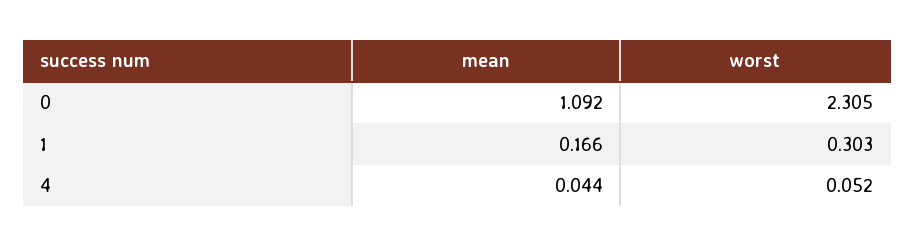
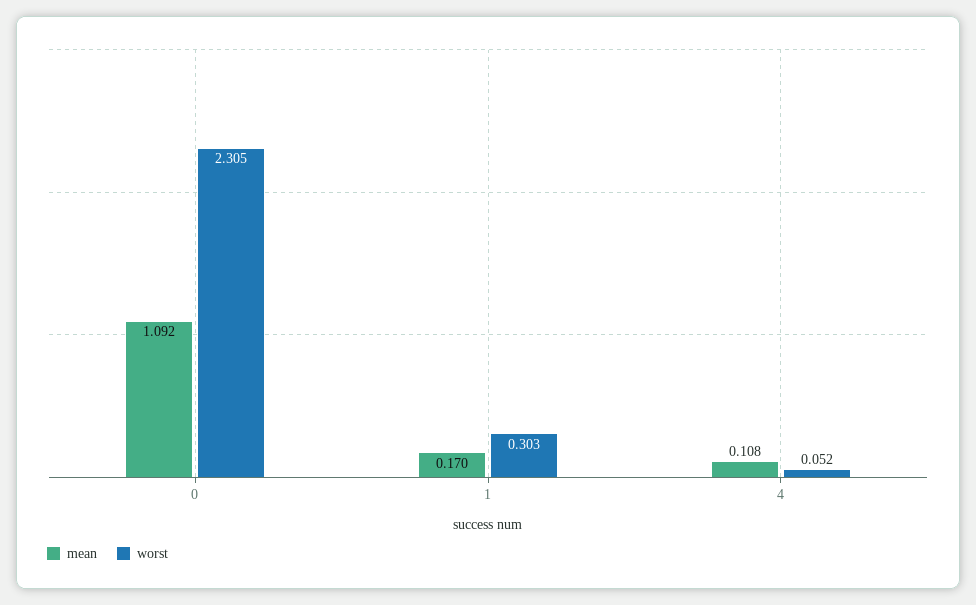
  {
    "mean": {
      "0": 1.092,
-     "1": 0.166,
+     "1": 0.17,
-     "4": 0.044
+     "4": 0.108
    },
    "worst": {
      "0": 2.305,
      "1": 0.303,
      "4": 0.052
    }
  }

